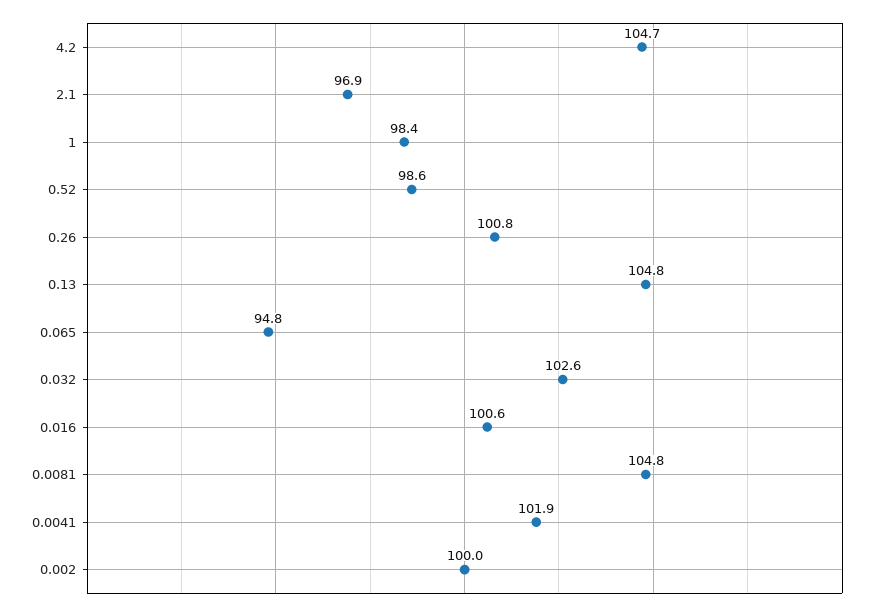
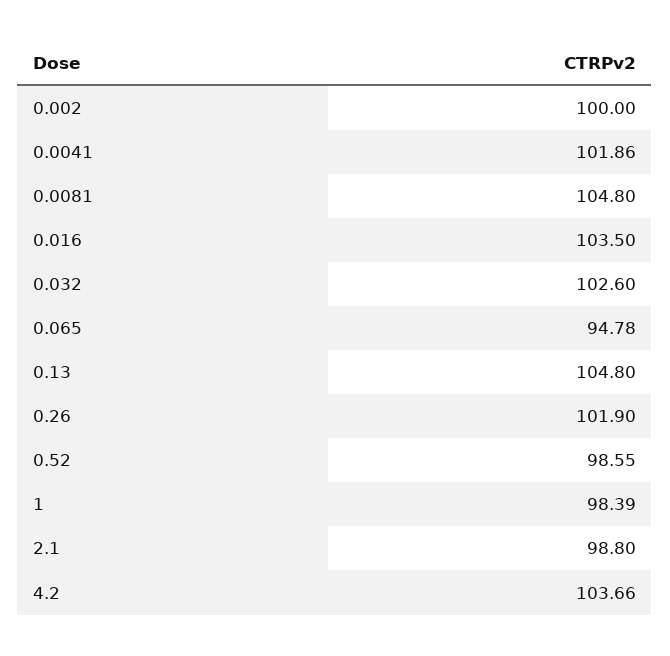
  {
-   "4.2": 104.7,
+   "4.2": 103.66,
-   "2.1": 96.9,
+   "2.1": 98.8,
    "1": 98.39,
    "0.52": 98.55,
-   "0.26": 100.8,
+   "0.26": 101.9,
    "0.13": 104.8,
    "0.065": 94.78,
    "0.032": 102.6,
-   "0.016": 100.6,
+   "0.016": 103.5,
    "0.0081": 104.8,
    "0.0041": 101.86,
    "0.002": 100
  }

